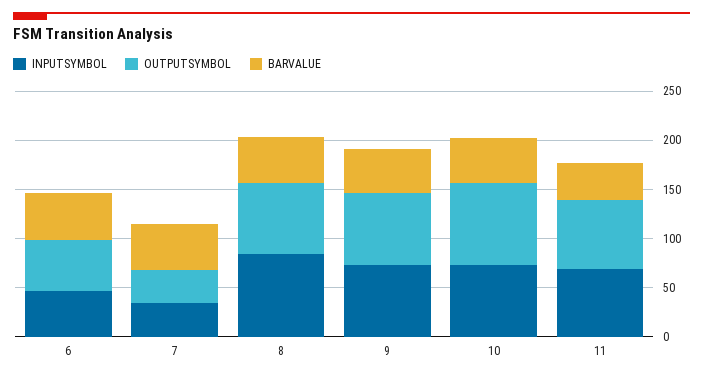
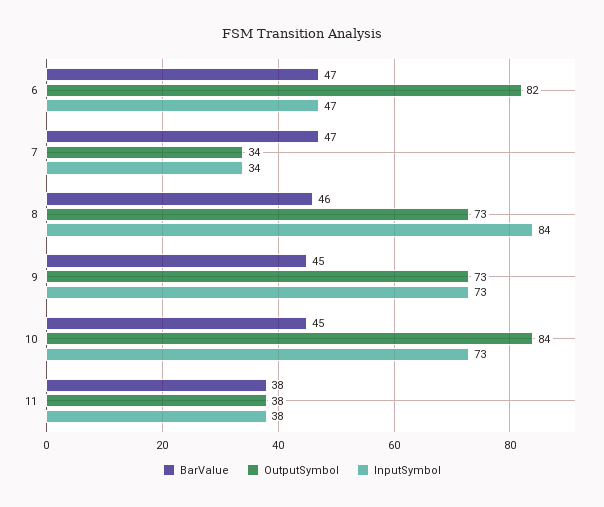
  {
    "INPUTSYMBOL": {
      "6": 47,
      "7": 34,
      "8": 84,
      "9": 73,
      "10": 73,
-     "11": 70
+     "11": 38
    },
    "OUTPUTSYMBOL": {
-     "6": 50,
+     "6": 82,
      "7": 34,
      "8": 73,
      "9": 73,
      "10": 84,
-     "11": 70
+     "11": 38
    },
    "BARVALUE": {
      "6": 47,
      "7": 47,
      "8": 46,
      "9": 45,
      "10": 45,
      "11": 38
    }
  }

